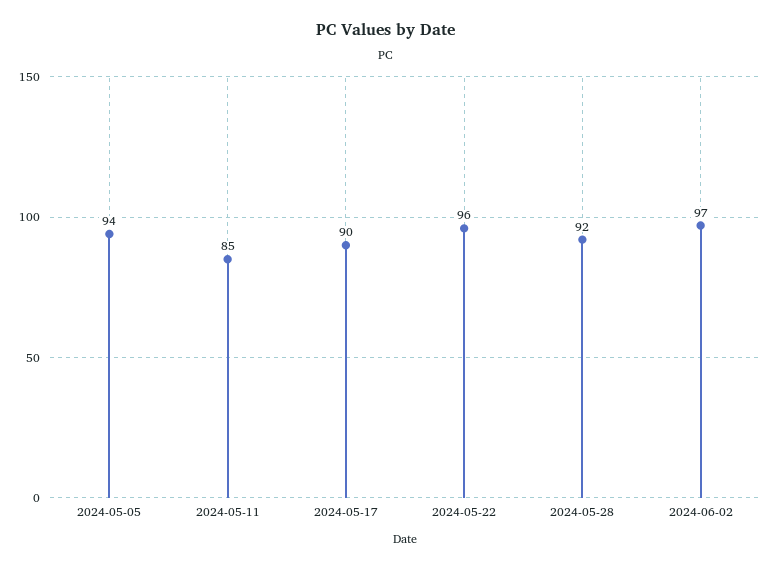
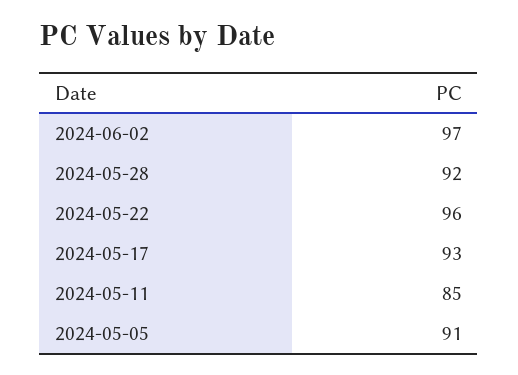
  {
-   "2024-05-05": 94,
+   "2024-05-05": 91,
    "2024-05-11": 85,
-   "2024-05-17": 90,
+   "2024-05-17": 93,
    "2024-05-22": 96,
    "2024-05-28": 92,
    "2024-06-02": 97
  }

